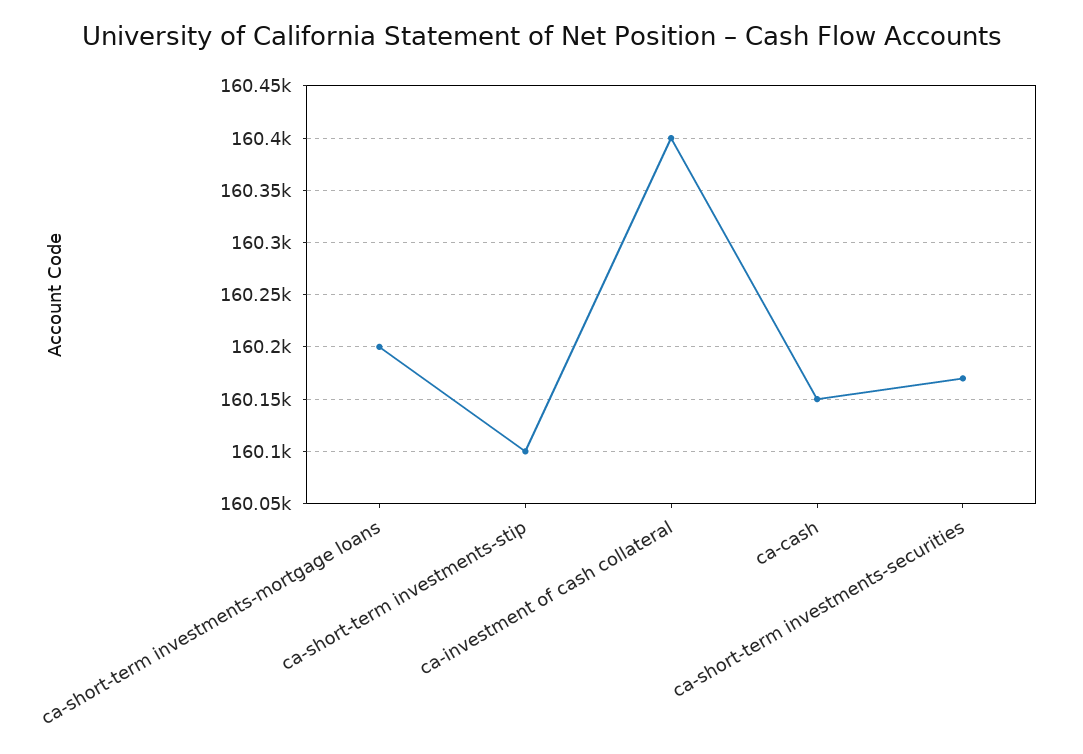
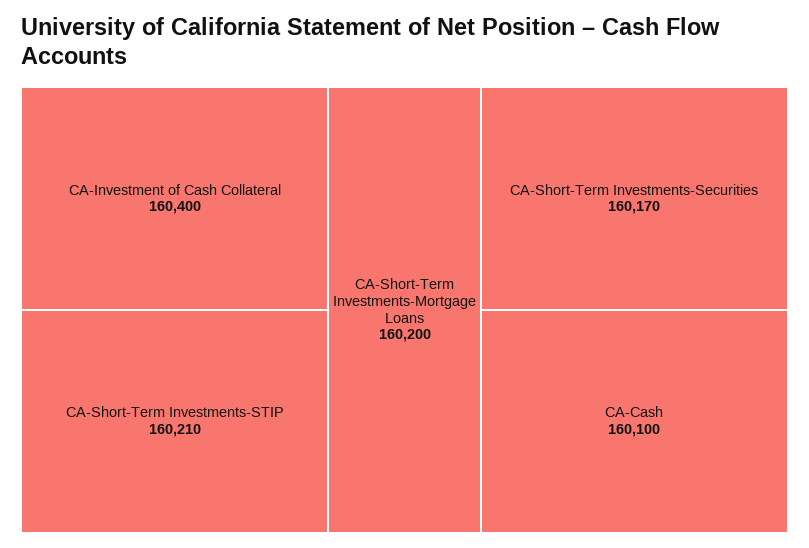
  {
    "ca-short-term investments-mortgage loans": 160200,
-   "ca-short-term investments-stip": 160100,
+   "ca-short-term investments-stip": 160210,
    "ca-investment of cash collateral": 160400,
-   "ca-cash": 160150,
+   "ca-cash": 160100,
    "ca-short-term investments-securities": 160170
  }

